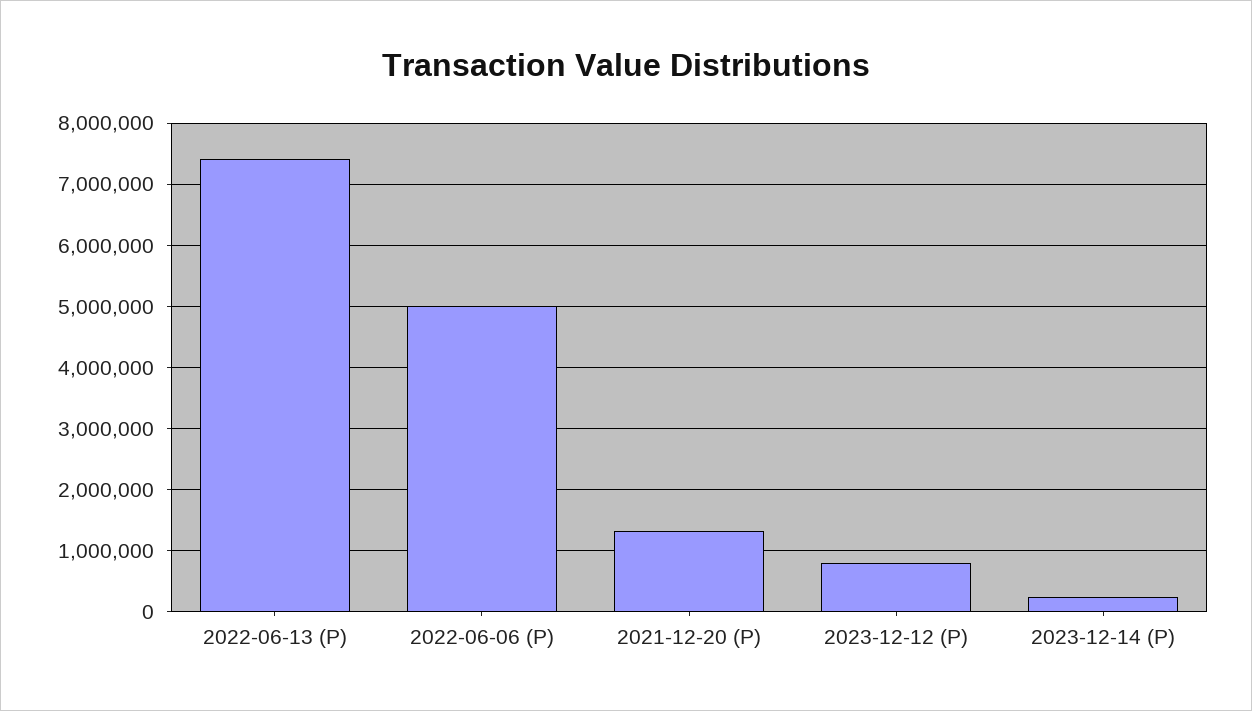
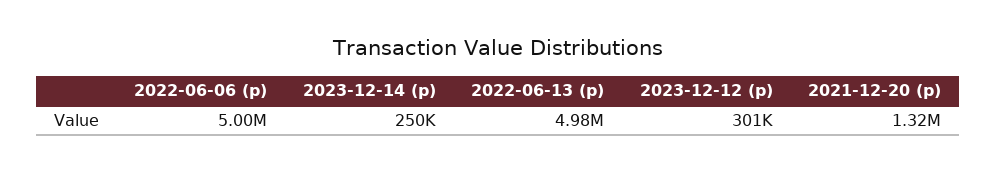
  {
-   "2022-06-13 (P)": 7400000,
+   "2022-06-13 (P)": 4980000,
    "2022-06-06 (P)": 5000000,
    "2021-12-20 (P)": 1320000,
-   "2023-12-12 (P)": 800000,
+   "2023-12-12 (P)": 301000,
    "2023-12-14 (P)": 250000
  }

